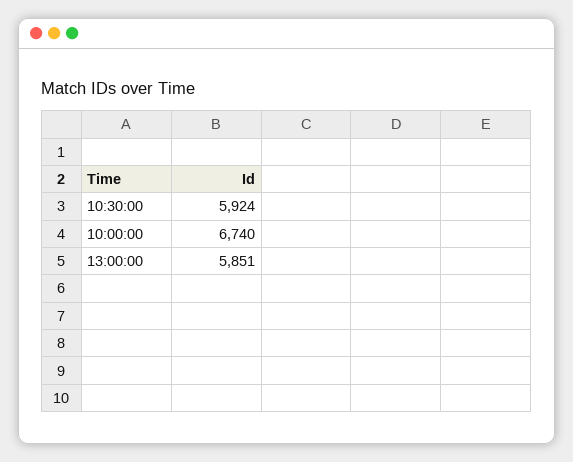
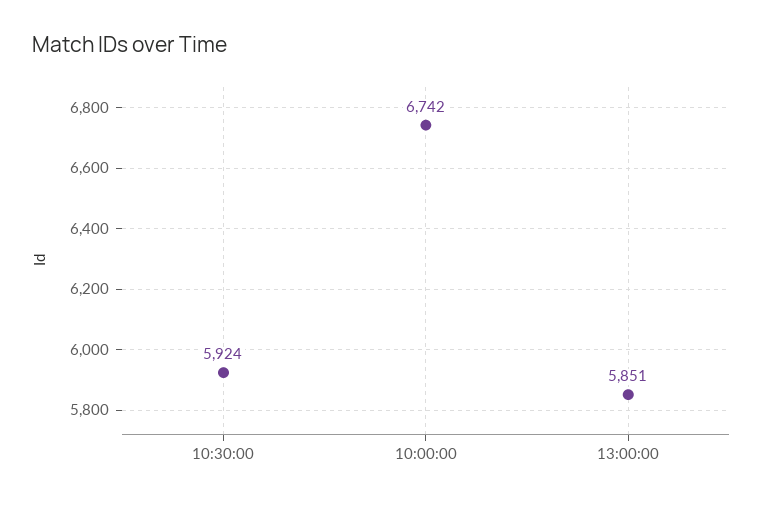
  {
    "10:30:00": 5924,
-   "10:00:00": 6740,
+   "10:00:00": 6742,
    "13:00:00": 5851
  }

